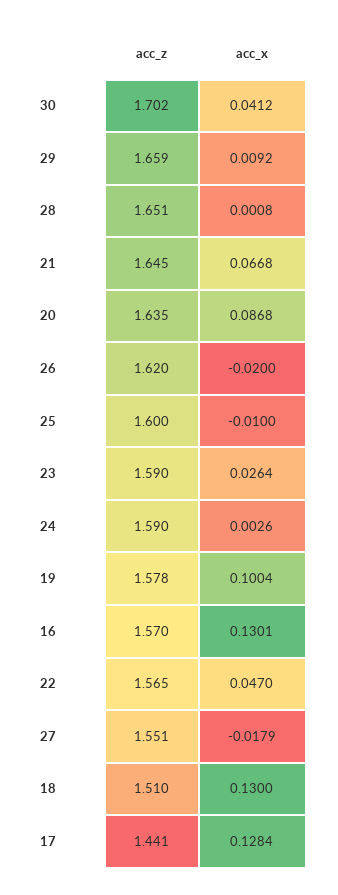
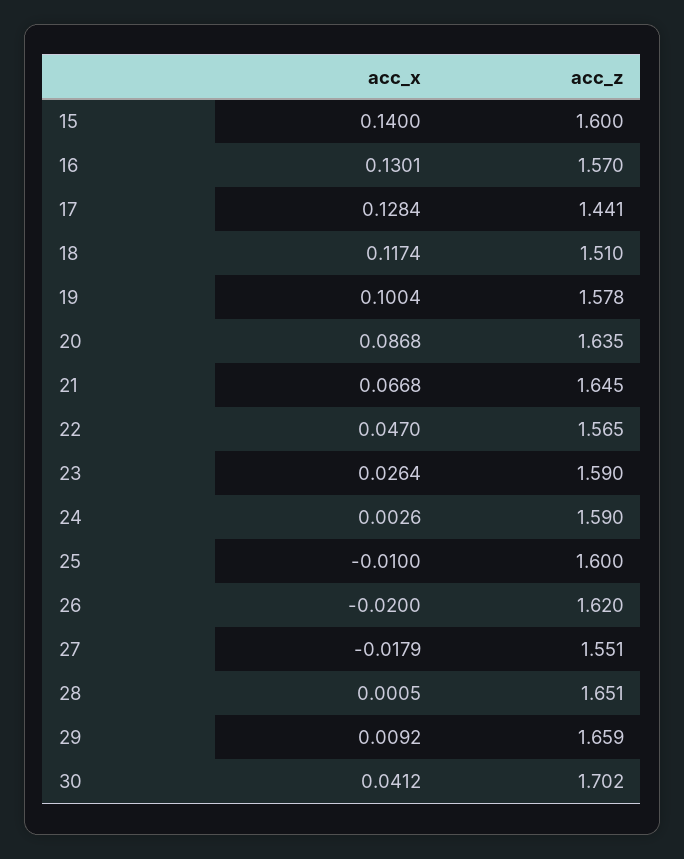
  {
    "acc_z": {
      "30": 1.702,
      "29": 1.659,
      "28": 1.651,
      "21": 1.645,
      "20": 1.635,
      "26": 1.62,
      "25": 1.6,
      "23": 1.59,
      "24": 1.59,
      "19": 1.578,
      "16": 1.57,
      "22": 1.565,
      "27": 1.551,
      "18": 1.51,
-     "17": 1.441
+     "17": 1.441,
+     "15": 1.6
    },
    "acc_x": {
      "30": 0.0412,
      "29": 0.0092,
-     "28": 0.0008,
+     "28": 0.0005,
      "21": 0.0668,
      "20": 0.0868,
      "26": -0.02,
      "25": -0.01,
      "23": 0.0264,
      "24": 0.0026,
      "19": 0.1004,
      "16": 0.1301,
      "22": 0.047,
      "27": -0.0179,
-     "18": 0.13,
+     "18": 0.1174,
-     "17": 0.1284
+     "17": 0.1284,
+     "15": 0.14
    }
  }

